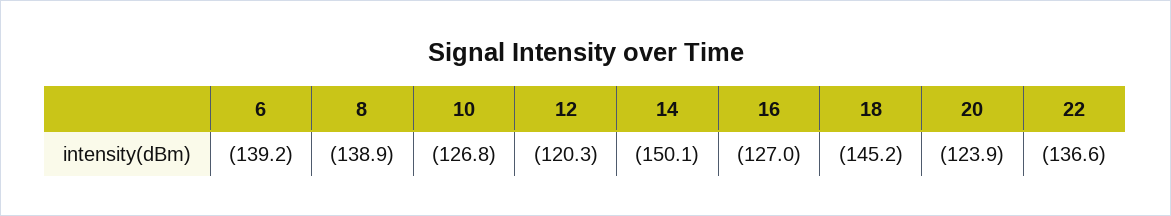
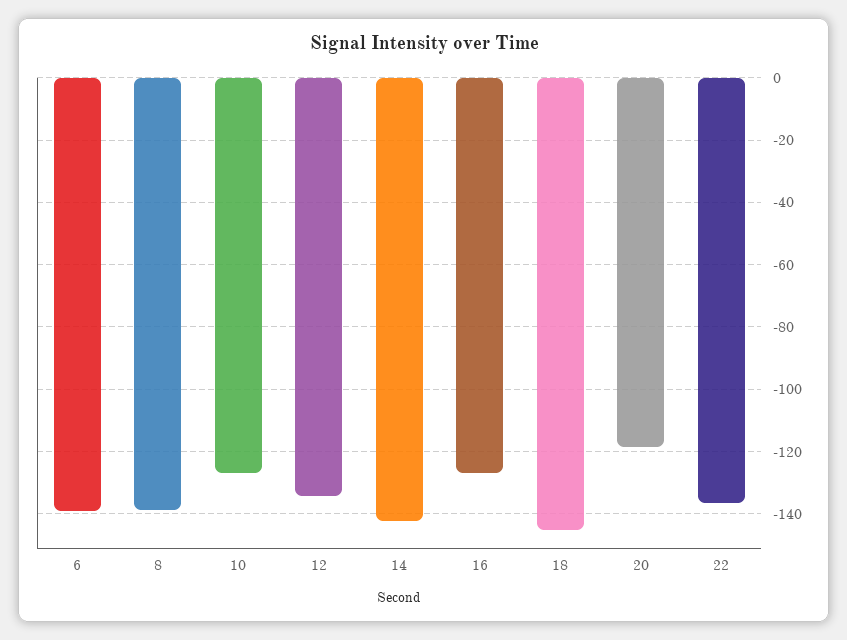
  {
    "6": -139.2,
    "8": -138.9,
    "10": -126.8,
-   "12": -120.3,
+   "12": -134,
-   "14": -150.1,
+   "14": -142,
    "16": -127,
    "18": -145.2,
-   "20": -123.9,
+   "20": -118,
    "22": -136.6
  }

